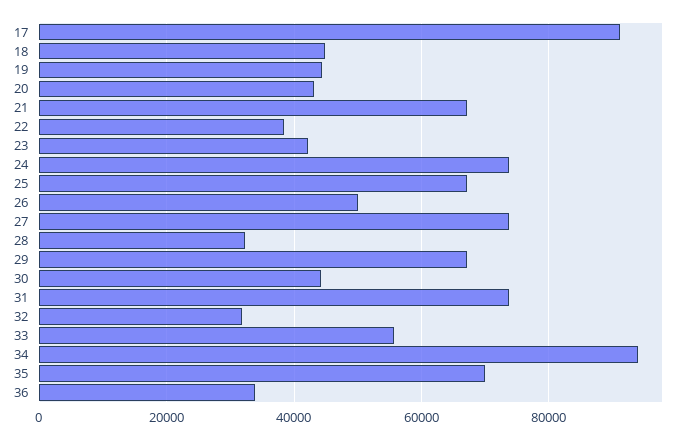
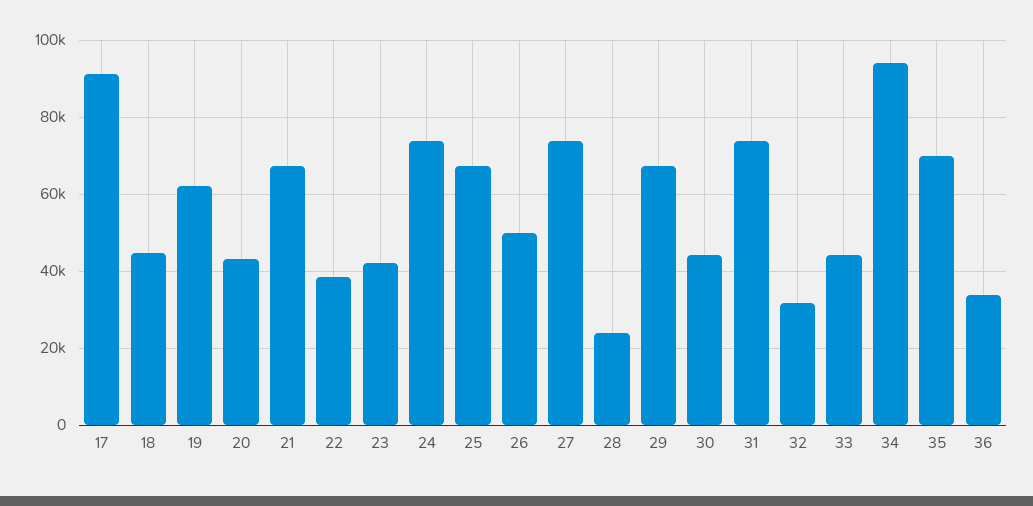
  {
    "17": 92000,
    "18": 44000,
-   "19": 44000,
+   "19": 62000,
    "20": 44000,
    "21": 68000,
    "22": 38000,
    "23": 42000,
    "24": 74000,
    "25": 68000,
    "26": 50000,
    "27": 74000,
-   "28": 32000,
+   "28": 24000,
    "29": 68000,
    "30": 44000,
    "31": 74000,
    "32": 32000,
-   "33": 56000,
+   "33": 44000,
    "34": 94000,
    "35": 70000,
    "36": 34000
  }

